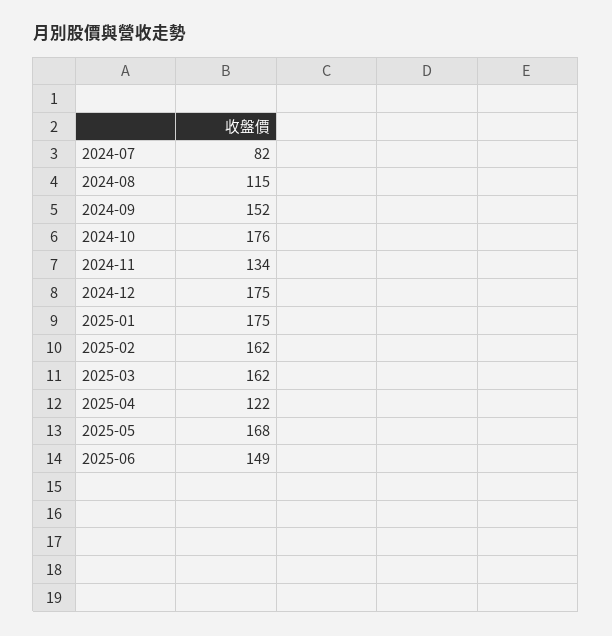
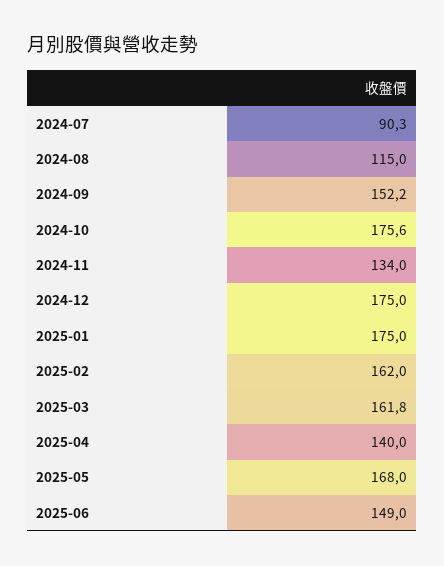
  {
-   "2024-07": 82,
+   "2024-07": 90.3,
    "2024-08": 115,
    "2024-09": 152.2,
    "2024-10": 175.6,
    "2024-11": 134,
    "2024-12": 175,
    "2025-01": 175,
    "2025-02": 162,
    "2025-03": 161.8,
-   "2025-04": 122,
+   "2025-04": 140,
    "2025-05": 168,
    "2025-06": 149
  }

